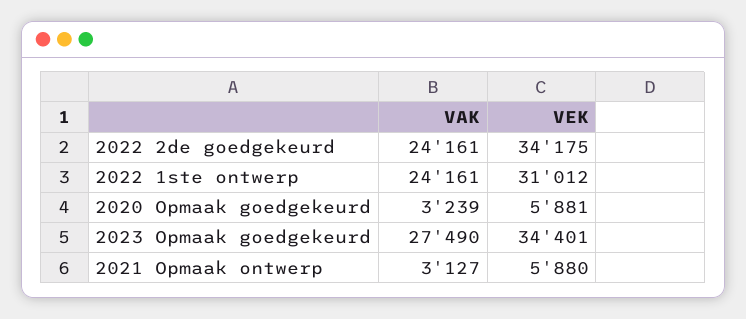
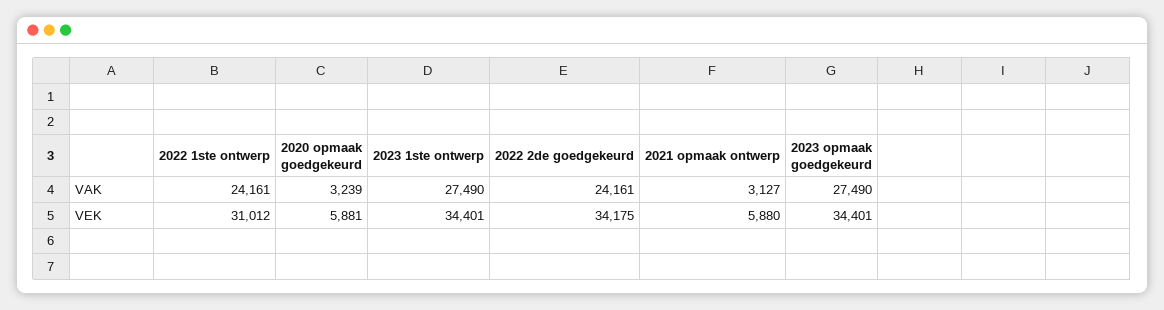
  {
    "VAK": {
      "2022 2de goedgekeurd": 24161,
      "2022 1ste ontwerp": 24161,
      "2020 Opmaak goedgekeurd": 3239,
      "2023 Opmaak goedgekeurd": 27490,
-     "2021 Opmaak ontwerp": 3127
+     "2021 Opmaak ontwerp": 3127,
+     "2023 1ste ontwerp": 27490
    },
    "VEK": {
      "2022 2de goedgekeurd": 34175,
      "2022 1ste ontwerp": 31012,
      "2020 Opmaak goedgekeurd": 5881,
      "2023 Opmaak goedgekeurd": 34401,
-     "2021 Opmaak ontwerp": 5880
+     "2021 Opmaak ontwerp": 5880,
+     "2023 1ste ontwerp": 34401
    }
  }

